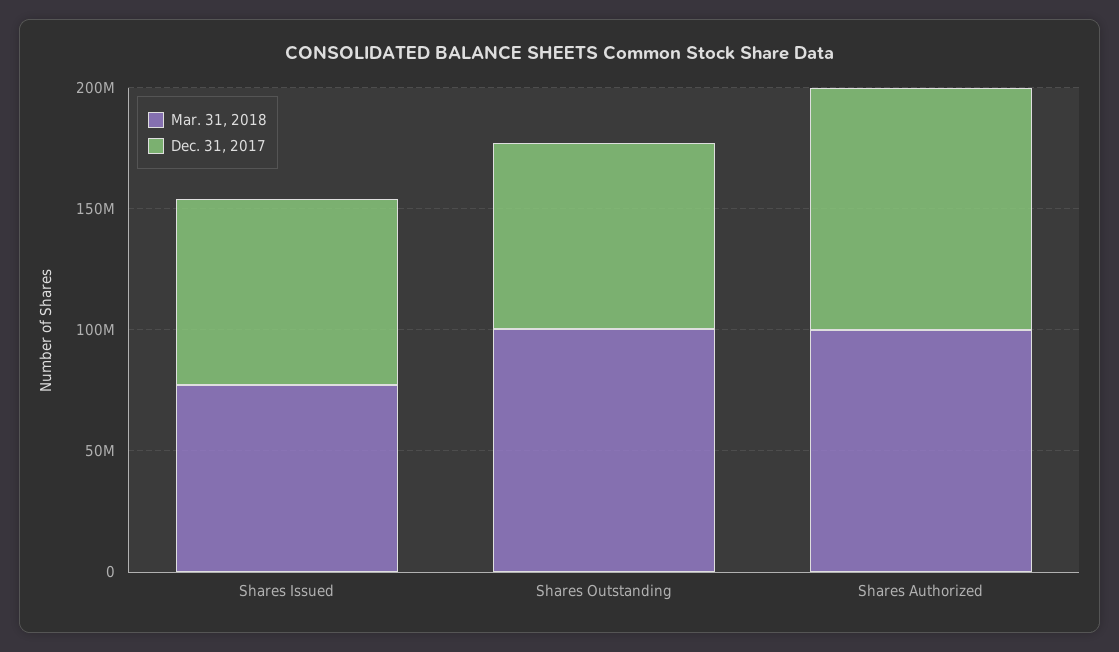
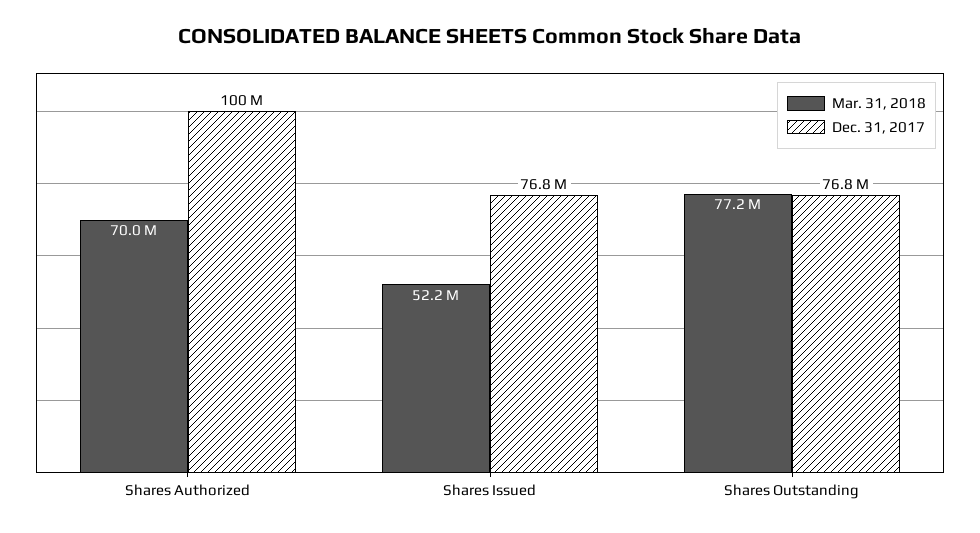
  {
    "Mar. 31, 2018": {
-     "Shares Issued": 80000000,
+     "Shares Issued": 52200000,
-     "Shares Outstanding": 100000000,
+     "Shares Outstanding": 77200000,
-     "Shares Authorized": 100000000
+     "Shares Authorized": 70000000
    },
    "Dec. 31, 2017": {
      "Shares Issued": 76800000,
      "Shares Outstanding": 76800000,
      "Shares Authorized": 100000000
    }
  }

